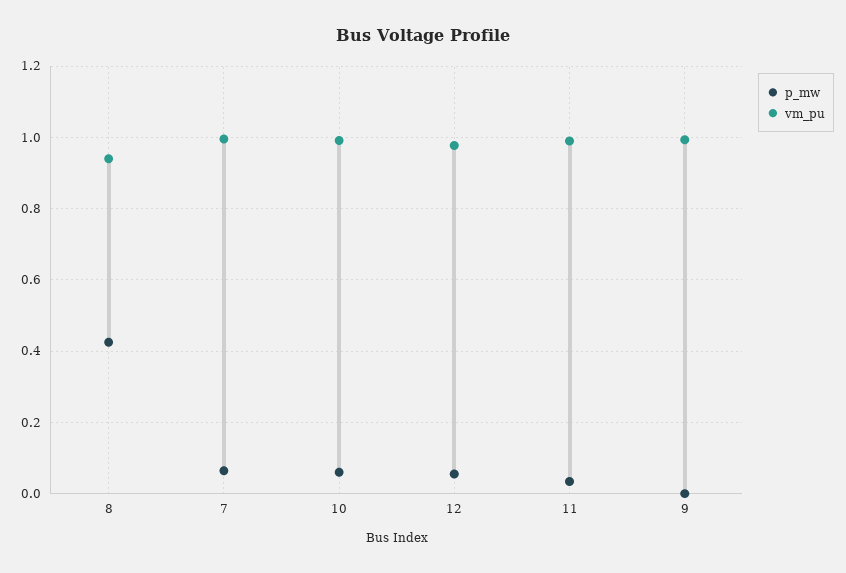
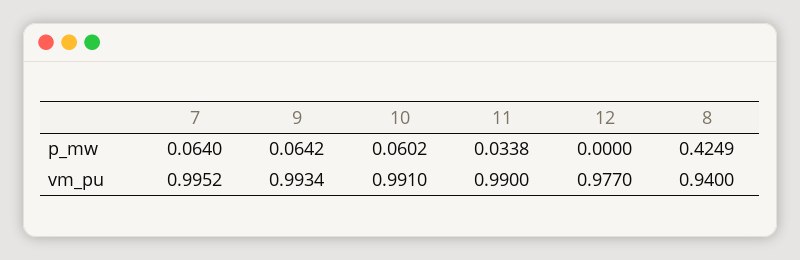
  {
    "p_mw": {
      "8": 0.4249,
      "7": 0.064,
      "10": 0.0602,
-     "12": 0.06,
+     "12": 0,
      "11": 0.0338,
-     "9": 0
+     "9": 0.0642
    },
    "vm_pu": {
      "8": 0.94,
      "7": 0.9952,
      "10": 0.991,
      "12": 0.977,
      "11": 0.99,
      "9": 0.9934
    }
  }

